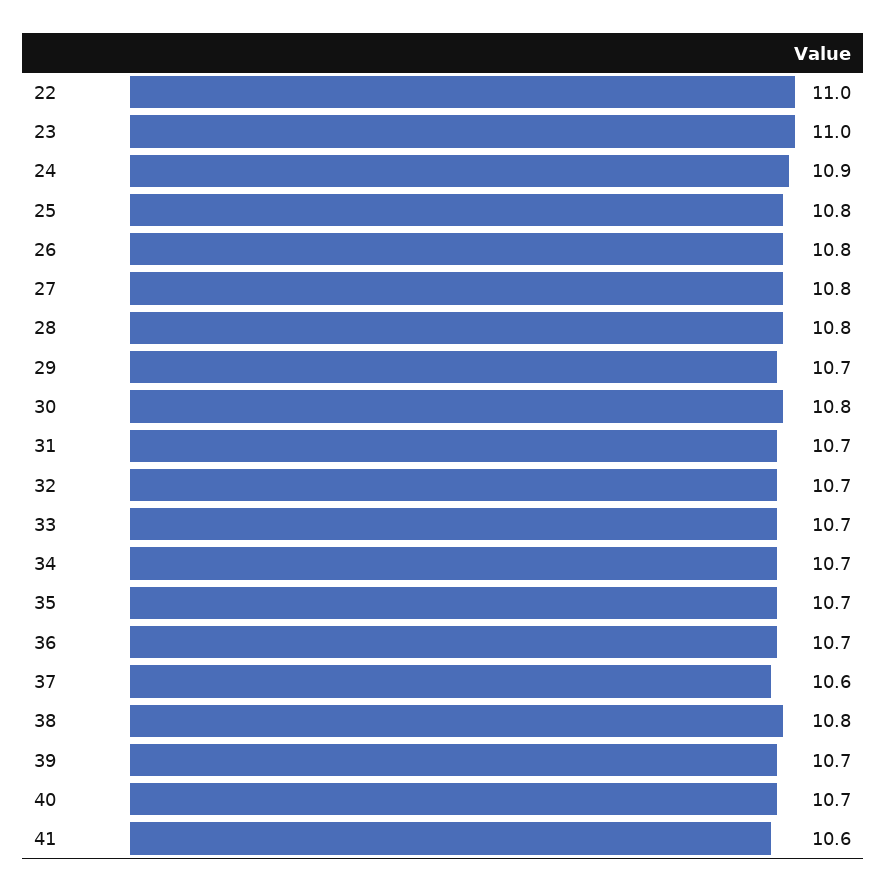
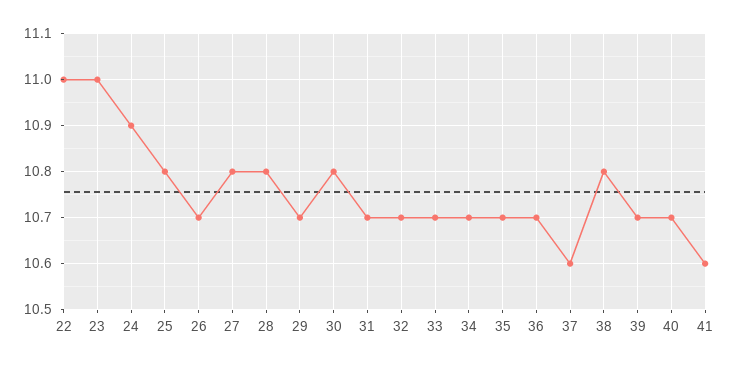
  {
    "22": 11,
    "23": 11,
    "24": 10.9,
    "25": 10.8,
-   "26": 10.8,
+   "26": 10.7,
    "27": 10.8,
    "28": 10.8,
    "29": 10.7,
    "30": 10.8,
    "31": 10.7,
    "32": 10.7,
    "33": 10.7,
    "34": 10.7,
    "35": 10.7,
    "36": 10.7,
    "37": 10.6,
    "38": 10.8,
    "39": 10.7,
    "40": 10.7,
    "41": 10.6
  }

